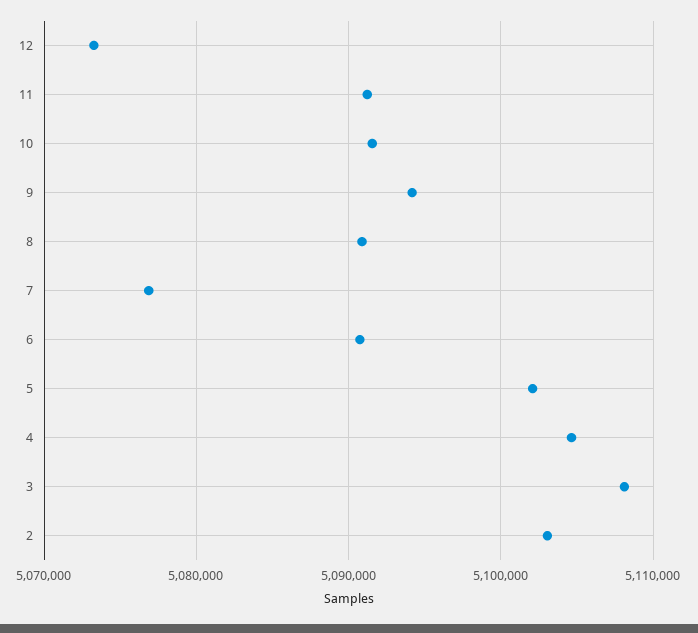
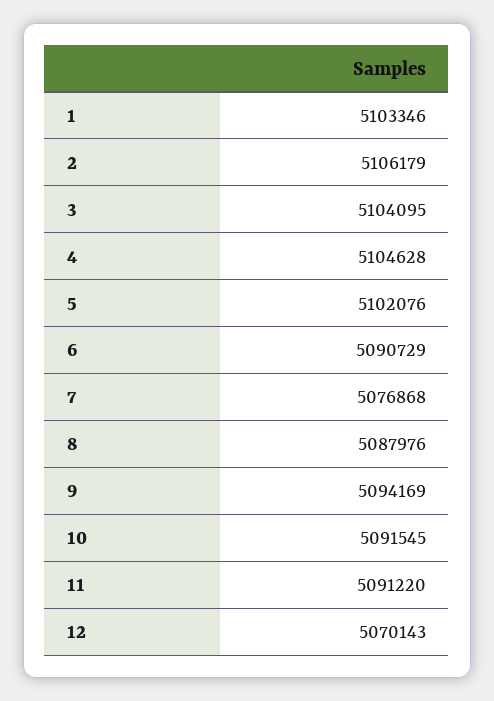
  {
-   "12": 5073000,
+   "12": 5070143,
    "11": 5091220,
    "10": 5091545,
    "9": 5094169,
-   "8": 5091000,
+   "8": 5087976,
    "7": 5076868,
    "6": 5090729,
    "5": 5102076,
    "4": 5104628,
-   "3": 5108000,
+   "3": 5104095,
-   "2": 5103000
+   "2": 5106179,
+   "1": 5103346
  }

